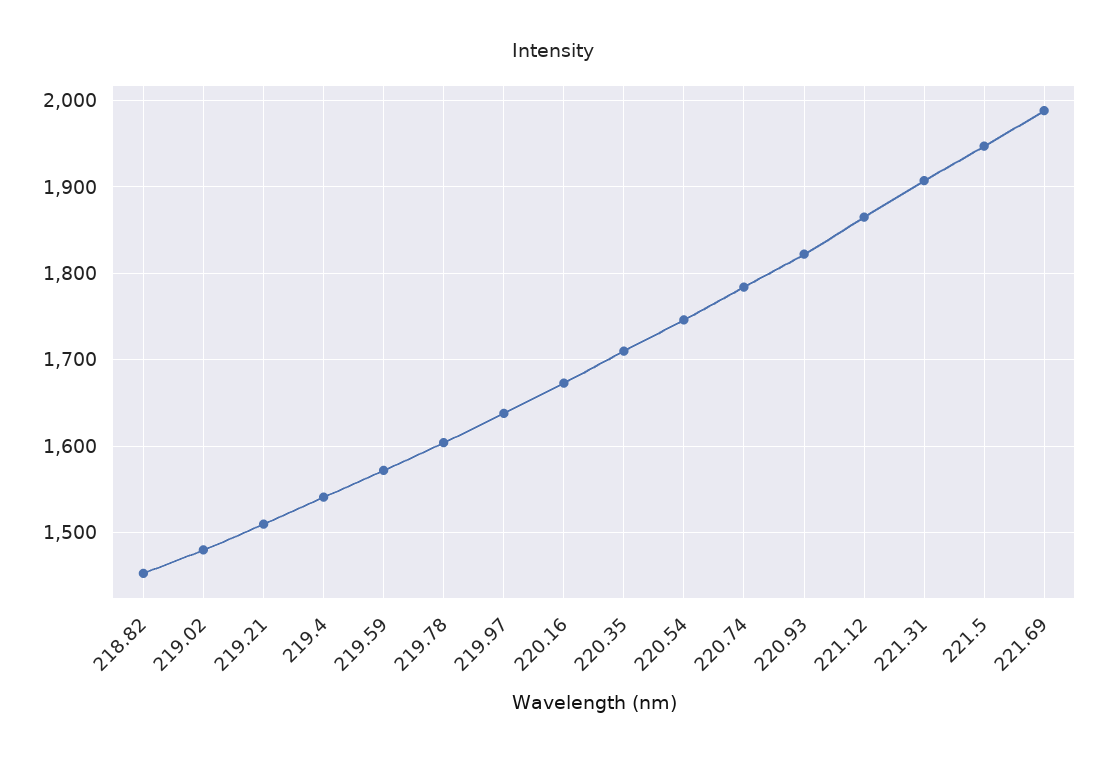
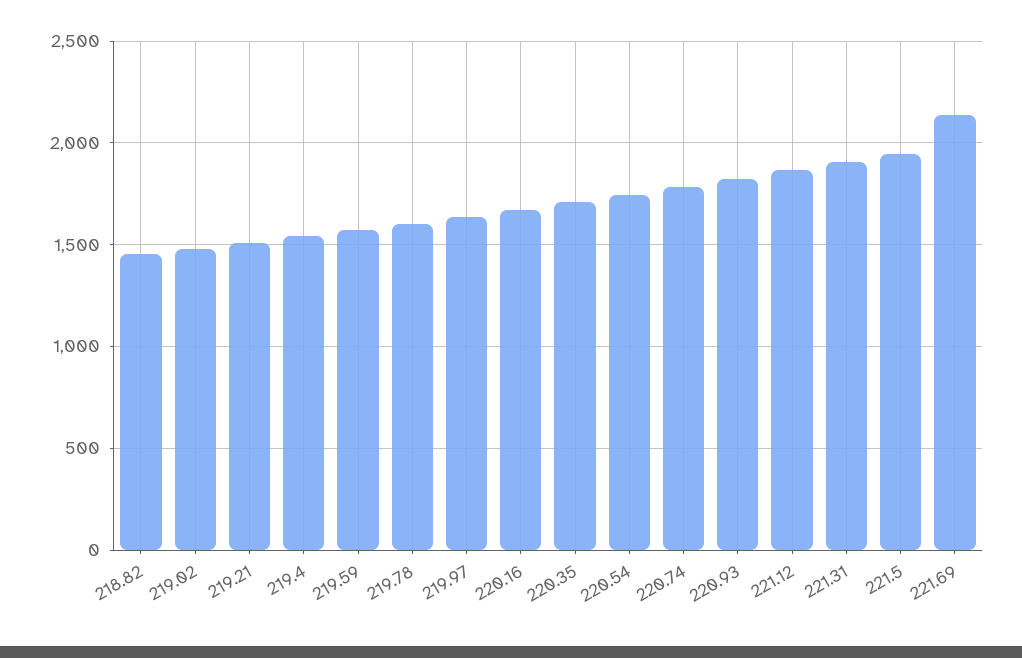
  {
    "218.82": 1450,
    "219.02": 1480,
    "219.21": 1510,
    "219.4": 1540,
    "219.59": 1570,
    "219.78": 1600,
    "219.97": 1640,
    "220.16": 1670,
    "220.35": 1710,
    "220.54": 1750,
    "220.74": 1780,
    "220.93": 1820,
    "221.12": 1870,
    "221.31": 1910,
    "221.5": 1950,
-   "221.69": 1990
+   "221.69": 2150
  }

